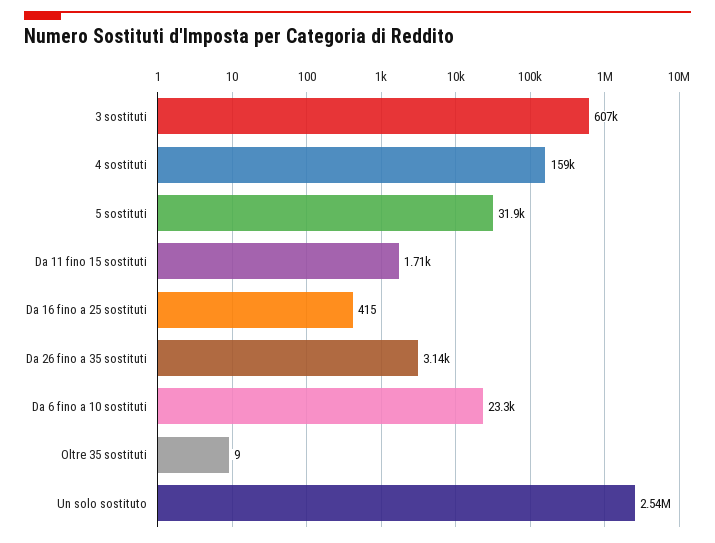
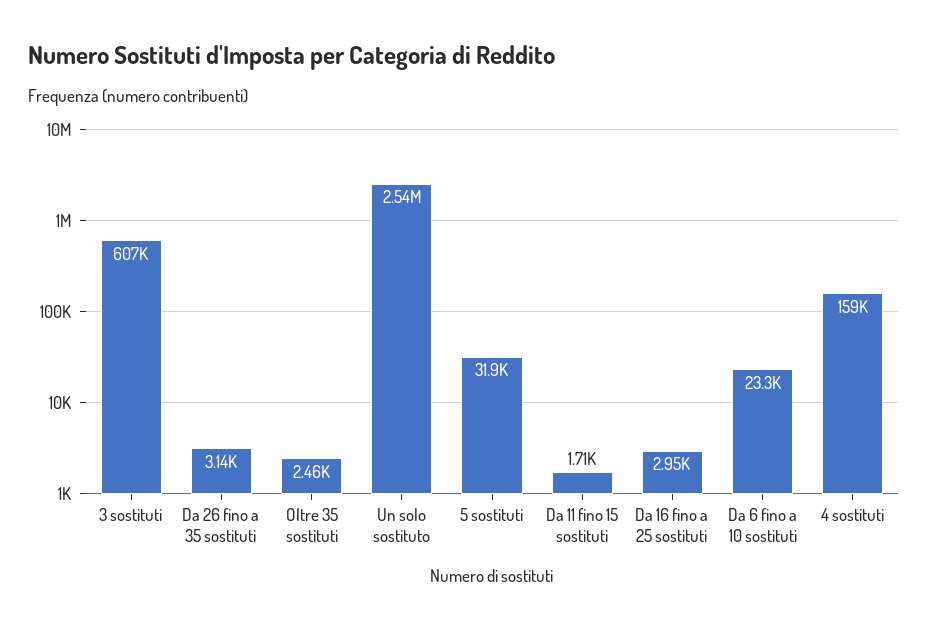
  {
    "3 sostituti": 607000,
    "4 sostituti": 159000,
    "5 sostituti": 31900,
    "Da 11 fino 15 sostituti": 1710,
-   "Da 16 fino a 25 sostituti": 415,
+   "Da 16 fino a 25 sostituti": 2950,
    "Da 26 fino a 35 sostituti": 3140,
    "Da 6 fino a 10 sostituti": 23300,
-   "Oltre 35 sostituti": 9,
+   "Oltre 35 sostituti": 2460,
    "Un solo sostituto": 2540000
  }

